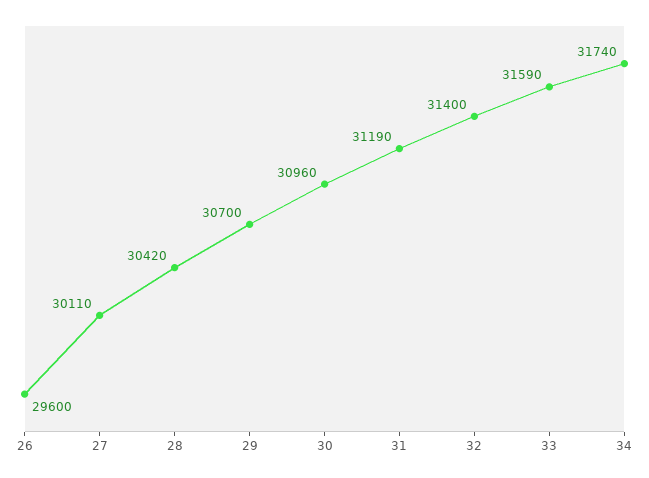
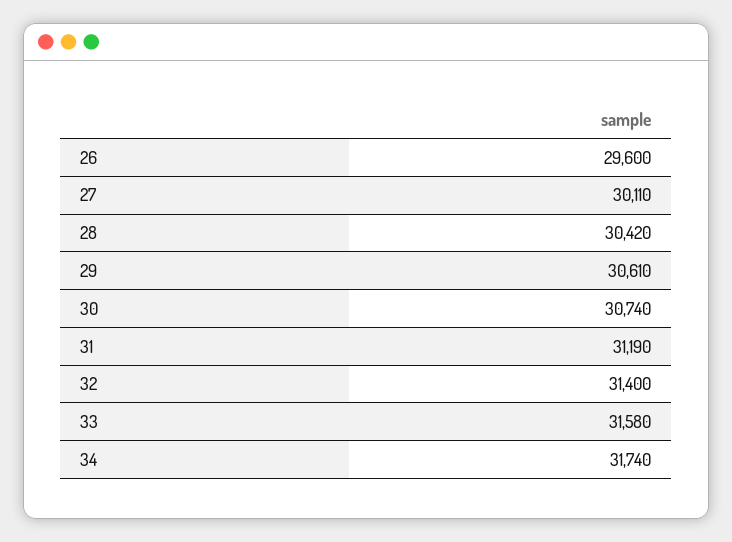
  {
    "26": 29600,
    "27": 30110,
    "28": 30420,
-   "29": 30700,
+   "29": 30610,
-   "30": 30960,
+   "30": 30740,
    "31": 31190,
    "32": 31400,
-   "33": 31590,
+   "33": 31580,
    "34": 31740
  }

